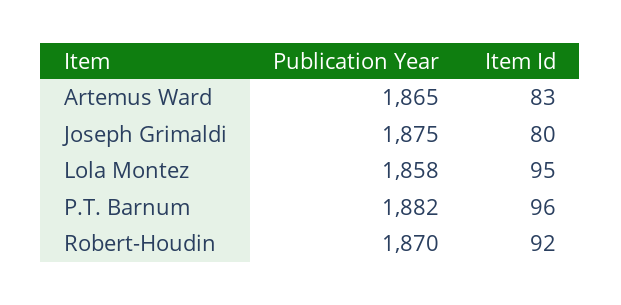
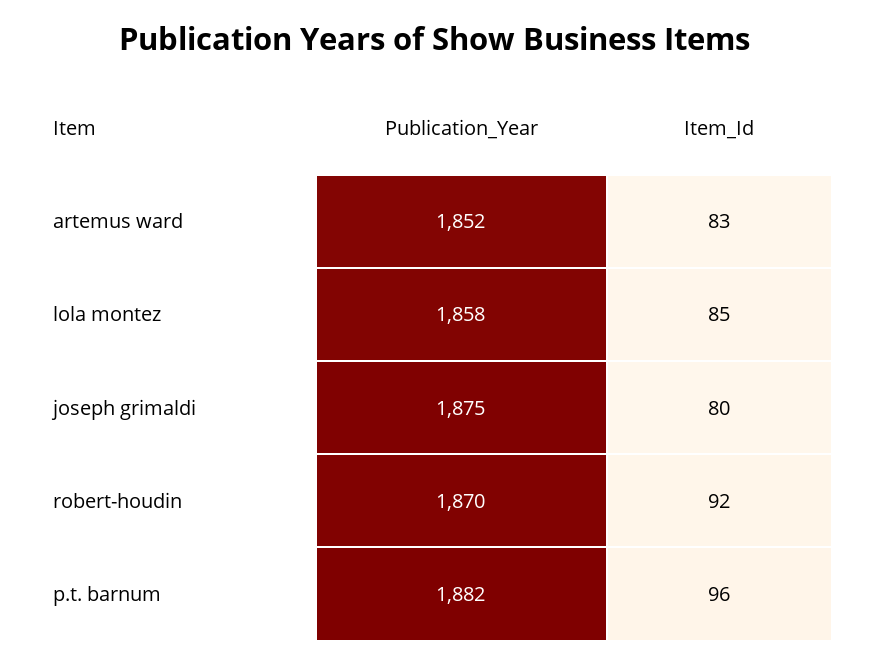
  {
    "Publication Year": {
-     "Artemus Ward": 1865,
+     "Artemus Ward": 1852,
      "Joseph Grimaldi": 1875,
      "Lola Montez": 1858,
      "P.T. Barnum": 1882,
      "Robert-Houdin": 1870
    },
    "Item Id": {
      "Artemus Ward": 83,
      "Joseph Grimaldi": 80,
-     "Lola Montez": 95,
+     "Lola Montez": 85,
      "P.T. Barnum": 96,
      "Robert-Houdin": 92
    }
  }

